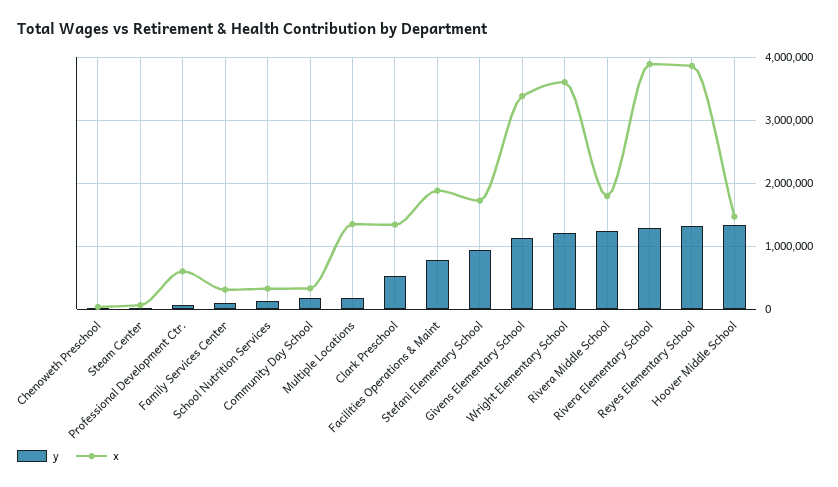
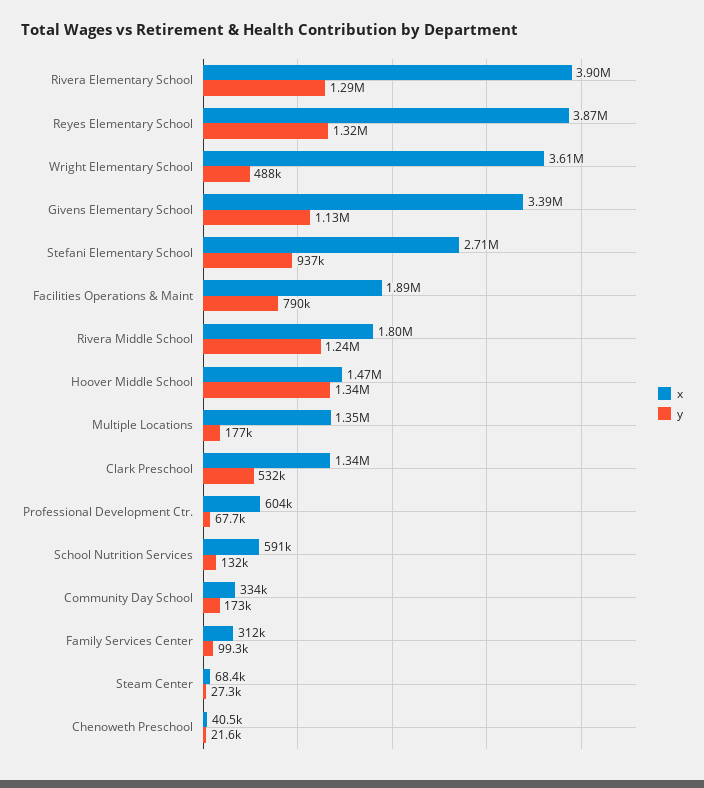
  {
    "y": {
      "Chenoweth Preschool": 21600,
      "Steam Center": 27300,
      "Professional Development Ctr.": 67700,
      "Family Services Center": 99300,
      "School Nutrition Services": 132000,
      "Community Day School": 173000,
      "Multiple Locations": 177000,
      "Clark Preschool": 532000,
      "Facilities Operations & Maint": 790000,
      "Stefani Elementary School": 937000,
      "Givens Elementary School": 1130000,
-     "Wright Elementary School": 1200000,
+     "Wright Elementary School": 488000,
      "Rivera Middle School": 1240000,
      "Rivera Elementary School": 1290000,
      "Reyes Elementary School": 1320000,
      "Hoover Middle School": 1340000
    },
    "x": {
      "Chenoweth Preschool": 40500,
      "Steam Center": 68400,
      "Professional Development Ctr.": 604000,
      "Family Services Center": 312000,
-     "School Nutrition Services": 300000,
+     "School Nutrition Services": 591000,
      "Community Day School": 334000,
      "Multiple Locations": 1350000,
      "Clark Preschool": 1340000,
      "Facilities Operations & Maint": 1890000,
-     "Stefani Elementary School": 1700000,
+     "Stefani Elementary School": 2710000,
      "Givens Elementary School": 3390000,
      "Wright Elementary School": 3610000,
      "Rivera Middle School": 1800000,
      "Rivera Elementary School": 3900000,
      "Reyes Elementary School": 3870000,
      "Hoover Middle School": 1470000
    }
  }

